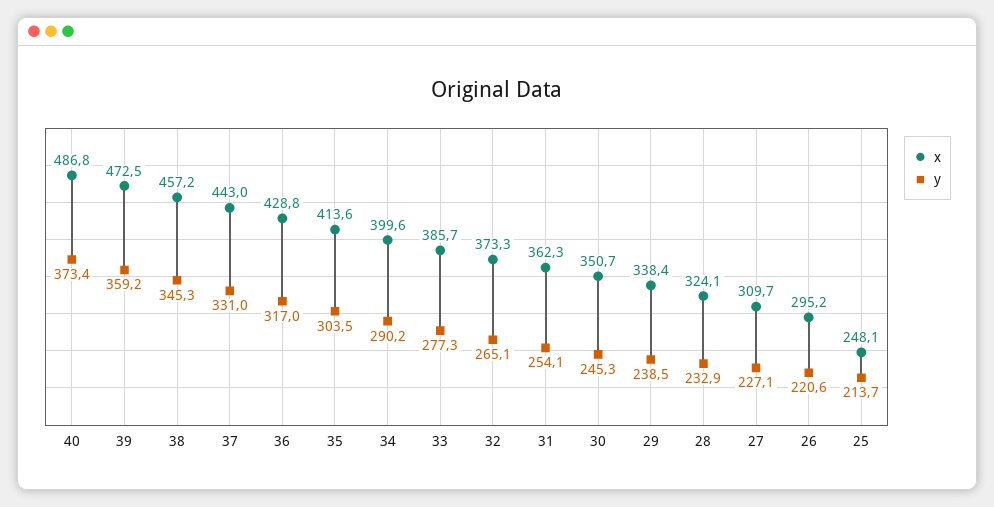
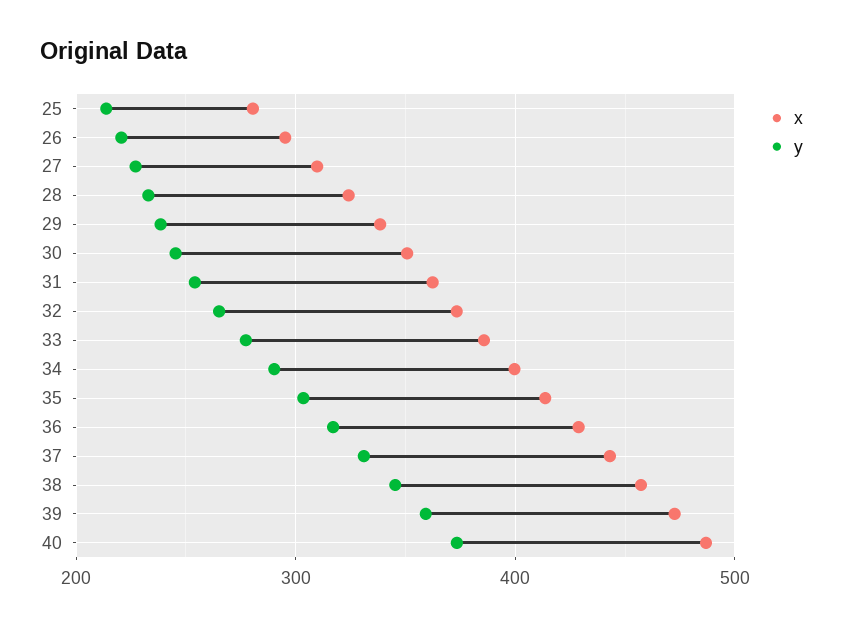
  {
    "x": {
      "40": 486.8,
      "39": 472.5,
      "38": 457.2,
      "37": 443,
      "36": 428.8,
      "35": 413.6,
      "34": 399.6,
      "33": 385.7,
      "32": 373.3,
      "31": 362.3,
      "30": 350.7,
      "29": 338.4,
      "28": 324.1,
      "27": 309.7,
      "26": 295.2,
-     "25": 248.1
+     "25": 280
    },
    "y": {
      "40": 373.4,
      "39": 359.2,
      "38": 345.3,
      "37": 331,
      "36": 317,
      "35": 303.5,
      "34": 290.2,
      "33": 277.3,
      "32": 265.1,
      "31": 254.1,
      "30": 245.3,
      "29": 238.5,
      "28": 232.9,
      "27": 227.1,
      "26": 220.6,
      "25": 213.7
    }
  }

